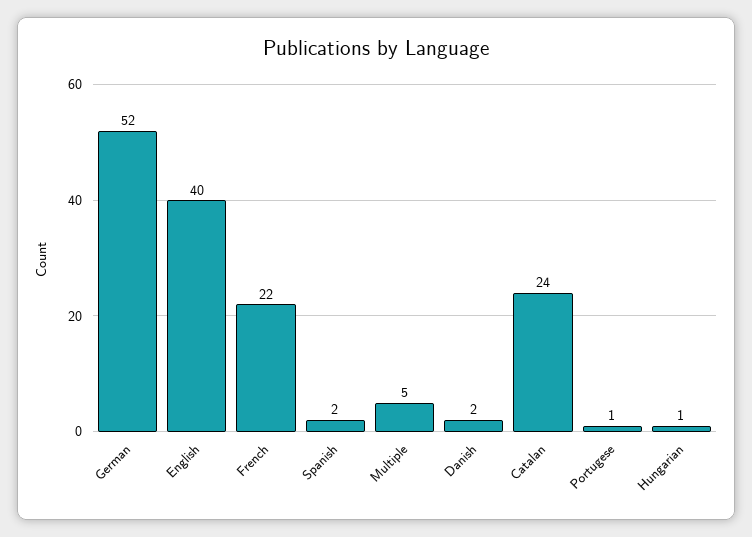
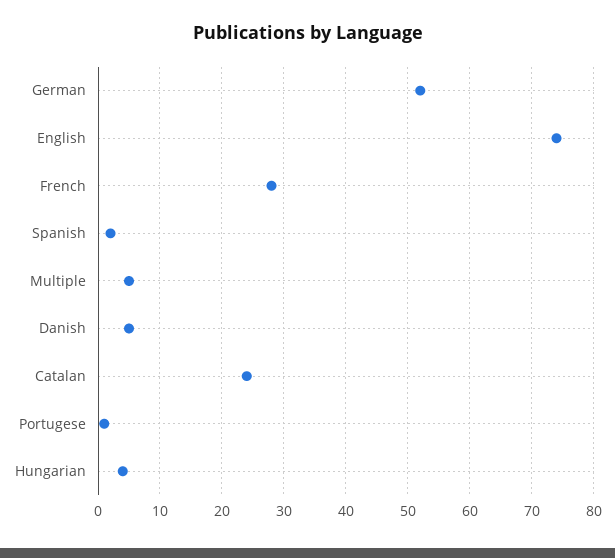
  {
    "German": 52,
-   "English": 40,
+   "English": 74,
-   "French": 22,
+   "French": 28,
    "Spanish": 2,
    "Multiple": 5,
-   "Danish": 2,
+   "Danish": 5,
    "Catalan": 24,
    "Portugese": 1,
-   "Hungarian": 1
+   "Hungarian": 4
  }

